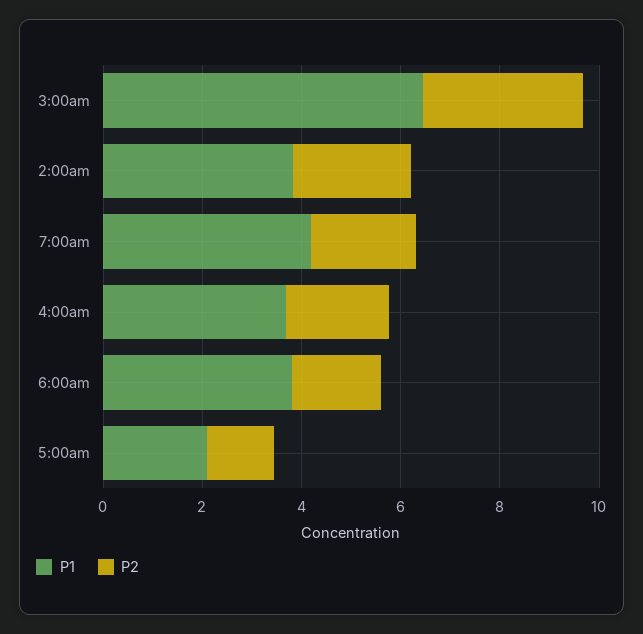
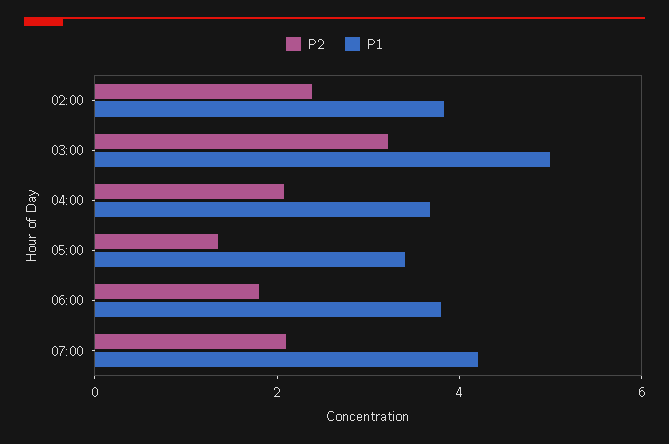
  {
    "P1": {
-     "3:00am": 6.5,
+     "3:00am": 5,
      "2:00am": 4,
      "7:00am": 4,
      "4:00am": 3.5,
      "6:00am": 4,
-     "5:00am": 2
+     "5:00am": 3.5
    },
    "P2": {
      "3:00am": 3,
      "2:00am": 2.5,
      "7:00am": 2,
      "4:00am": 2,
      "6:00am": 2,
      "5:00am": 1.5
    }
  }

